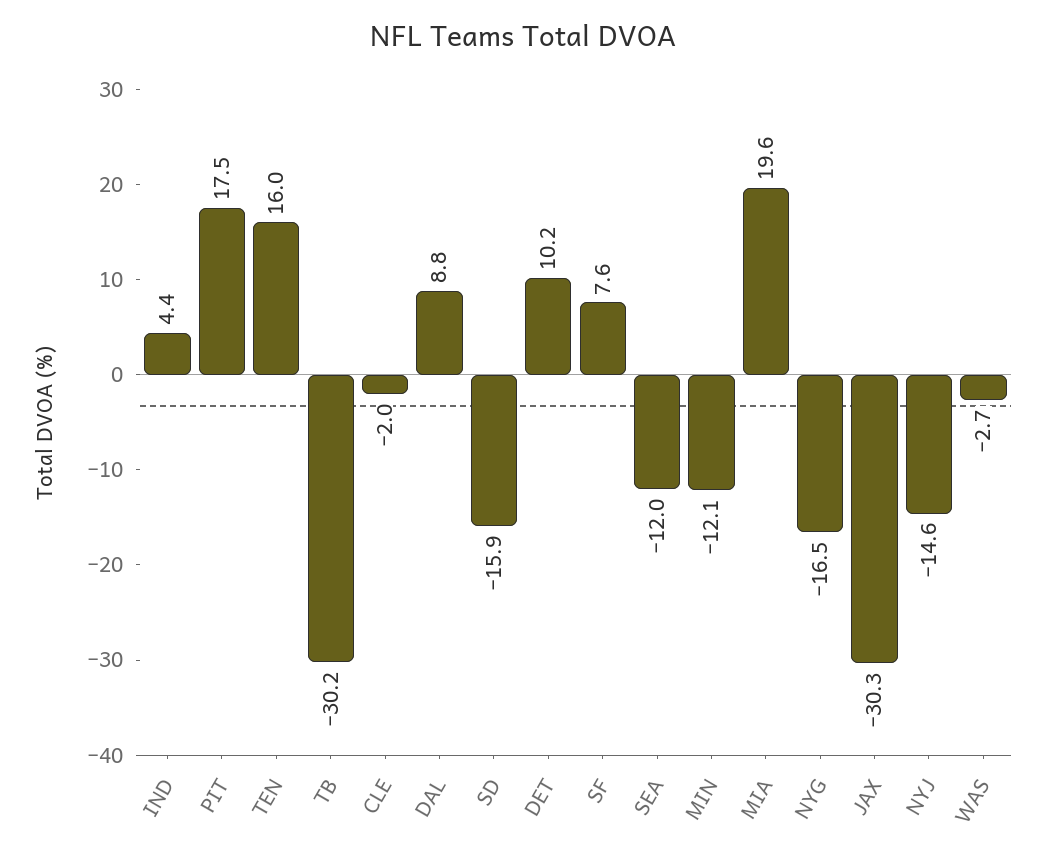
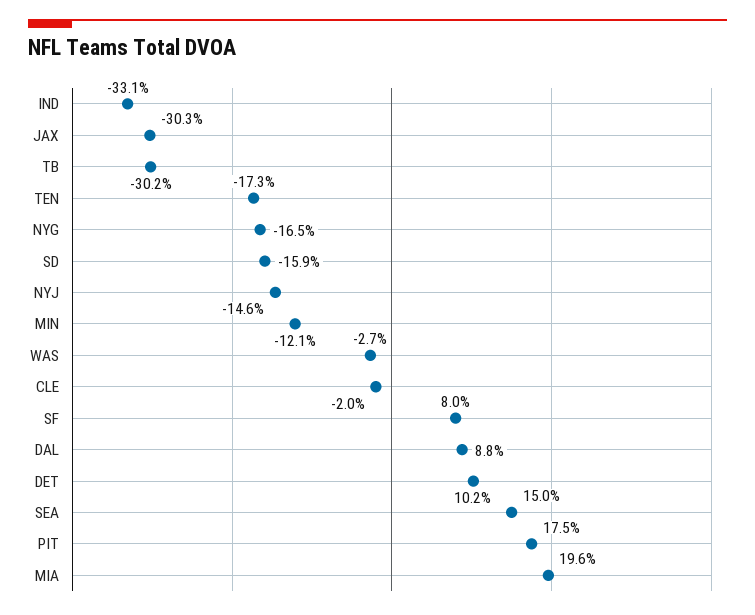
  {
-   "IND": 4.4,
+   "IND": -33.1,
    "PIT": 17.5,
-   "TEN": 16,
+   "TEN": -17.3,
    "TB": -30.2,
    "CLE": -2,
    "DAL": 8.8,
    "SD": -15.9,
    "DET": 10.2,
-   "SF": 7.6,
+   "SF": 8,
-   "SEA": -12,
+   "SEA": 15,
    "MIN": -12.1,
    "MIA": 19.6,
    "NYG": -16.5,
    "JAX": -30.3,
    "NYJ": -14.6,
    "WAS": -2.7
  }

